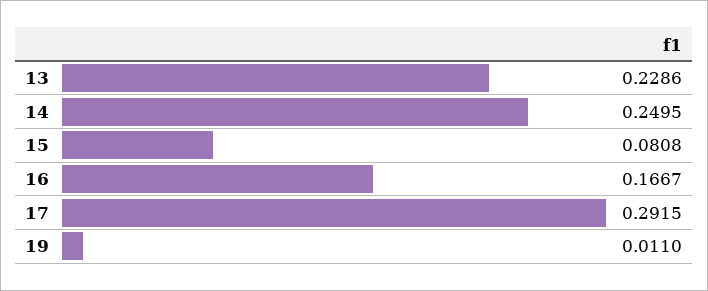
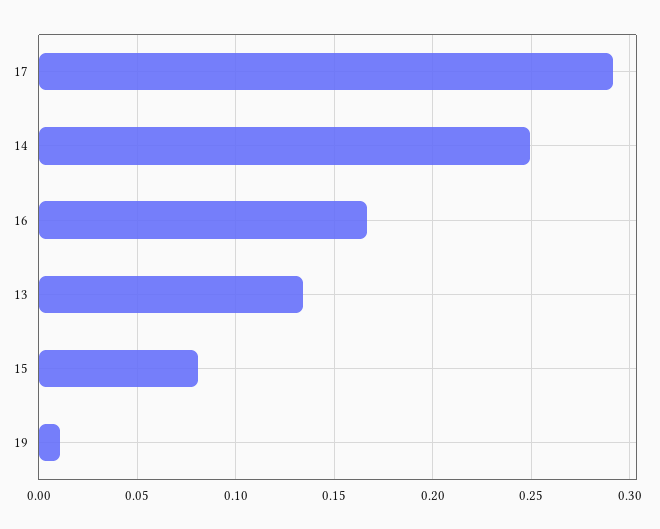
  {
-   "13": 0.2286,
+   "13": 0.135,
    "14": 0.2495,
    "15": 0.0808,
    "16": 0.1667,
    "17": 0.2915,
    "19": 0.011
  }

